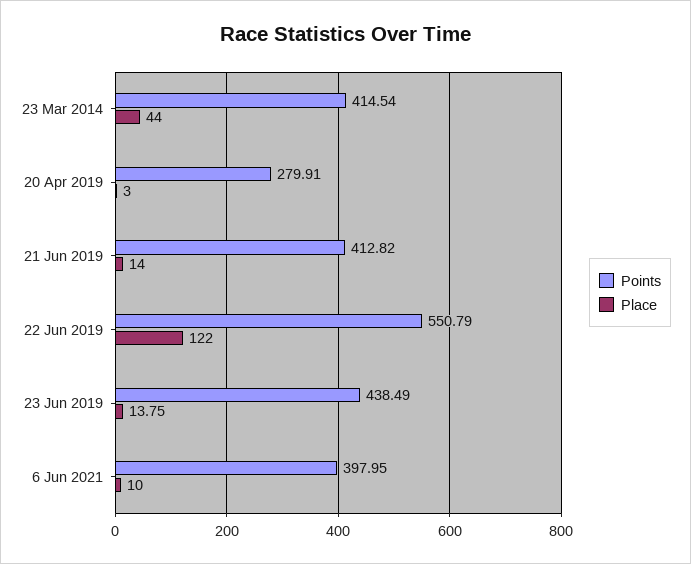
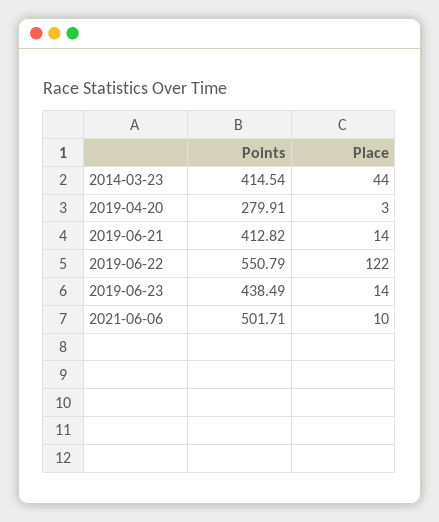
  {
    "Points": {
      "23 Mar 2014": 414.54,
      "20 Apr 2019": 279.91,
      "21 Jun 2019": 412.82,
      "22 Jun 2019": 550.79,
      "23 Jun 2019": 438.49,
-     "6 Jun 2021": 397.95
+     "6 Jun 2021": 501.71
    },
    "Place": {
      "23 Mar 2014": 44,
      "20 Apr 2019": 3,
      "21 Jun 2019": 14,
      "22 Jun 2019": 122,
-     "23 Jun 2019": 13.75,
+     "23 Jun 2019": 14,
      "6 Jun 2021": 10
    }
  }

